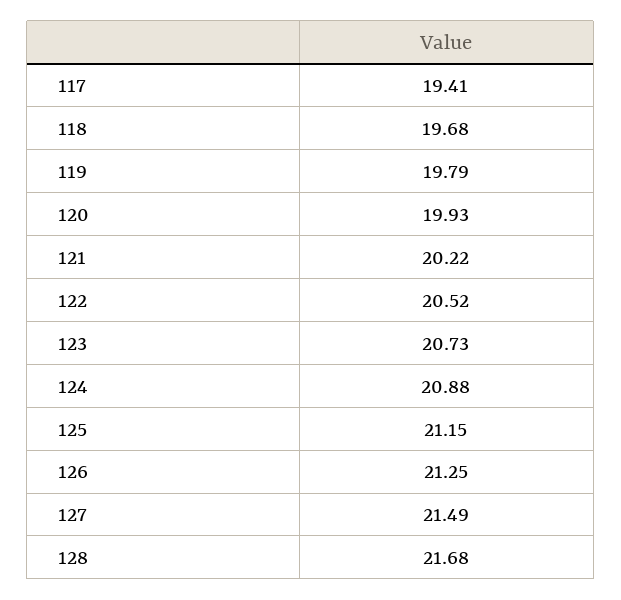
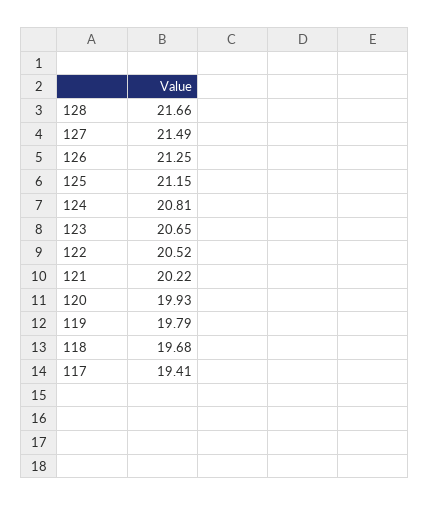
  {
    "117": 19.41,
    "118": 19.68,
    "119": 19.79,
    "120": 19.93,
    "121": 20.22,
    "122": 20.52,
-   "123": 20.73,
+   "123": 20.65,
-   "124": 20.88,
+   "124": 20.81,
    "125": 21.15,
    "126": 21.25,
    "127": 21.49,
-   "128": 21.68
+   "128": 21.66
  }

